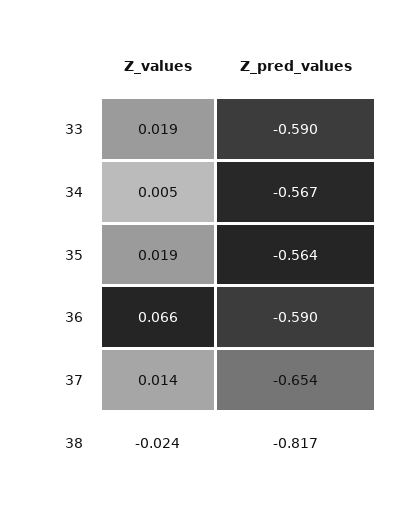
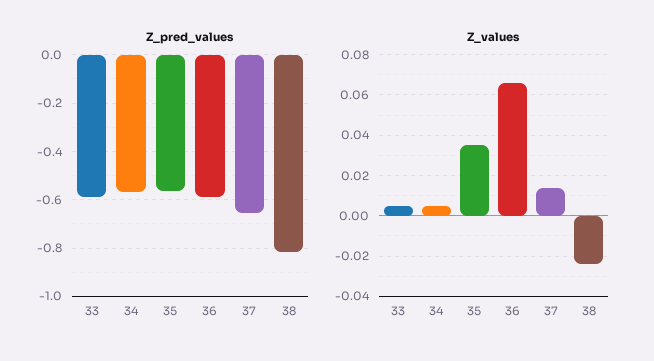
  {
    "Z_values": {
-     "33": 0.019,
+     "33": 0.005,
      "34": 0.005,
-     "35": 0.019,
+     "35": 0.035,
      "36": 0.066,
      "37": 0.014,
      "38": -0.024
    },
    "Z_pred_values": {
      "33": -0.59,
      "34": -0.567,
      "35": -0.564,
      "36": -0.59,
      "37": -0.654,
      "38": -0.817
    }
  }

